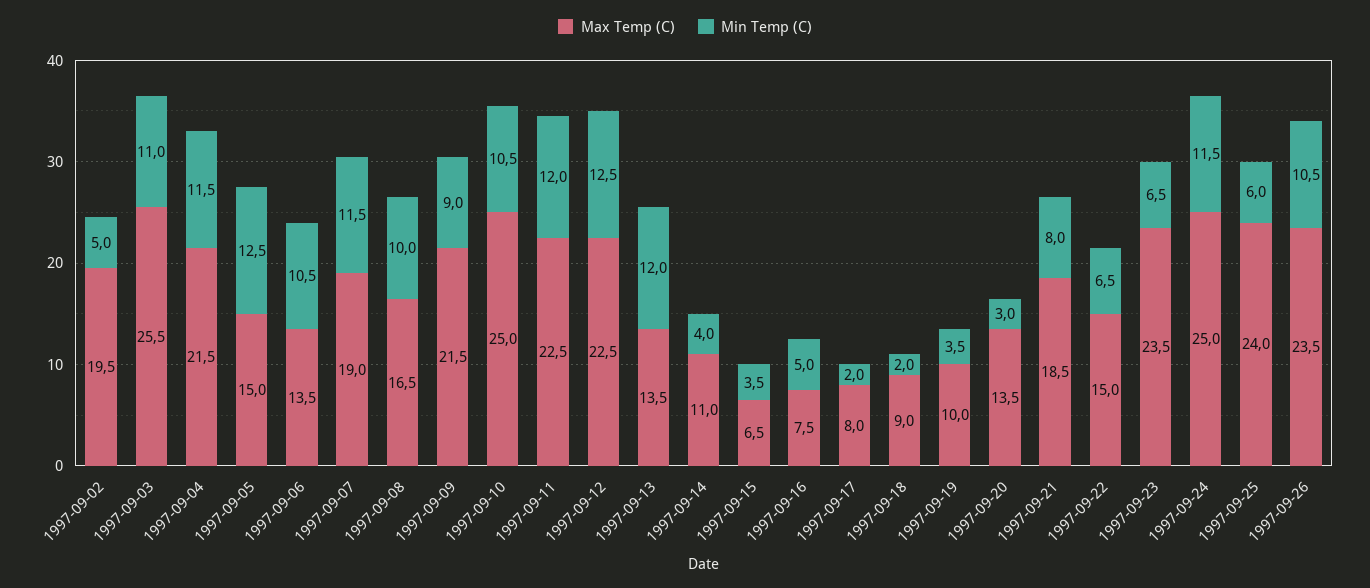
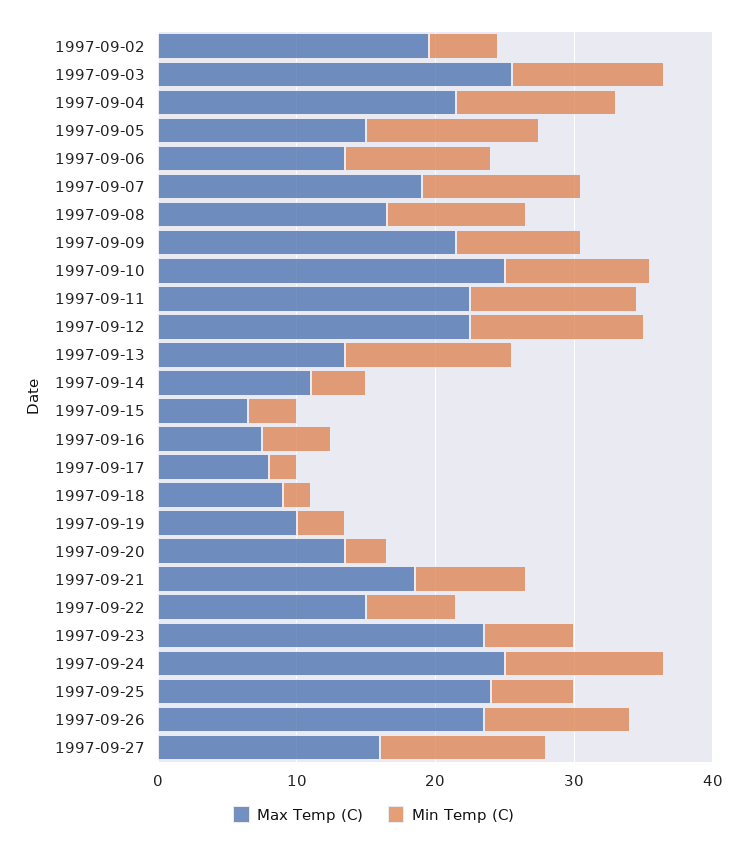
  {
    "Max Temp (C)": {
      "1997-09-02": 19.5,
      "1997-09-03": 25.5,
      "1997-09-04": 21.5,
      "1997-09-05": 15,
      "1997-09-06": 13.5,
      "1997-09-07": 19,
      "1997-09-08": 16.5,
      "1997-09-09": 21.5,
      "1997-09-10": 25,
      "1997-09-11": 22.5,
      "1997-09-12": 22.5,
      "1997-09-13": 13.5,
      "1997-09-14": 11,
      "1997-09-15": 6.5,
      "1997-09-16": 7.5,
      "1997-09-17": 8,
      "1997-09-18": 9,
      "1997-09-19": 10,
      "1997-09-20": 13.5,
      "1997-09-21": 18.5,
      "1997-09-22": 15,
      "1997-09-23": 23.5,
      "1997-09-24": 25,
      "1997-09-25": 24,
-     "1997-09-26": 23.5
+     "1997-09-26": 23.5,
+     "1997-09-27": 16
    },
    "Min Temp (C)": {
      "1997-09-02": 5,
      "1997-09-03": 11,
      "1997-09-04": 11.5,
      "1997-09-05": 12.5,
      "1997-09-06": 10.5,
      "1997-09-07": 11.5,
      "1997-09-08": 10,
      "1997-09-09": 9,
      "1997-09-10": 10.5,
      "1997-09-11": 12,
      "1997-09-12": 12.5,
      "1997-09-13": 12,
      "1997-09-14": 4,
      "1997-09-15": 3.5,
      "1997-09-16": 5,
      "1997-09-17": 2,
      "1997-09-18": 2,
      "1997-09-19": 3.5,
      "1997-09-20": 3,
      "1997-09-21": 8,
      "1997-09-22": 6.5,
      "1997-09-23": 6.5,
      "1997-09-24": 11.5,
      "1997-09-25": 6,
-     "1997-09-26": 10.5
+     "1997-09-26": 10.5,
+     "1997-09-27": 12
    }
  }

